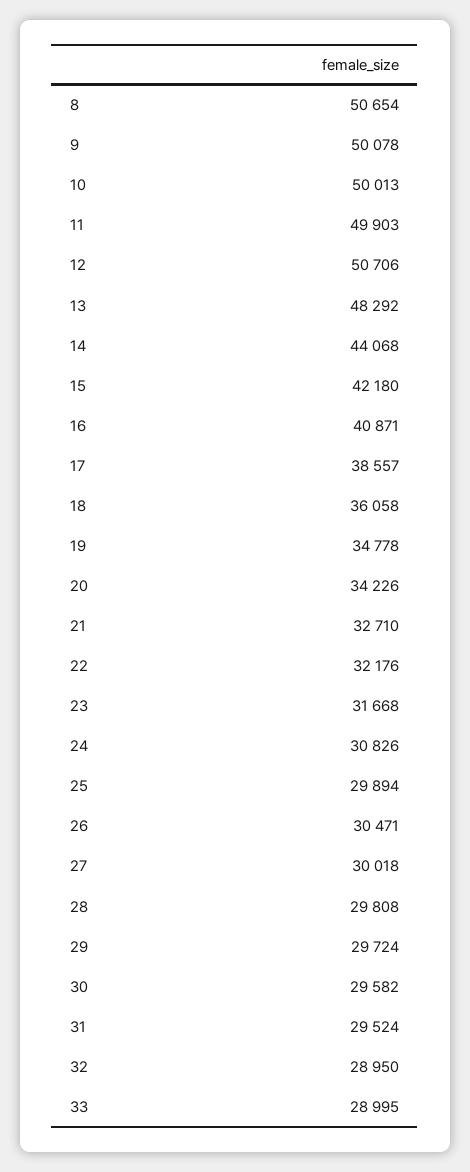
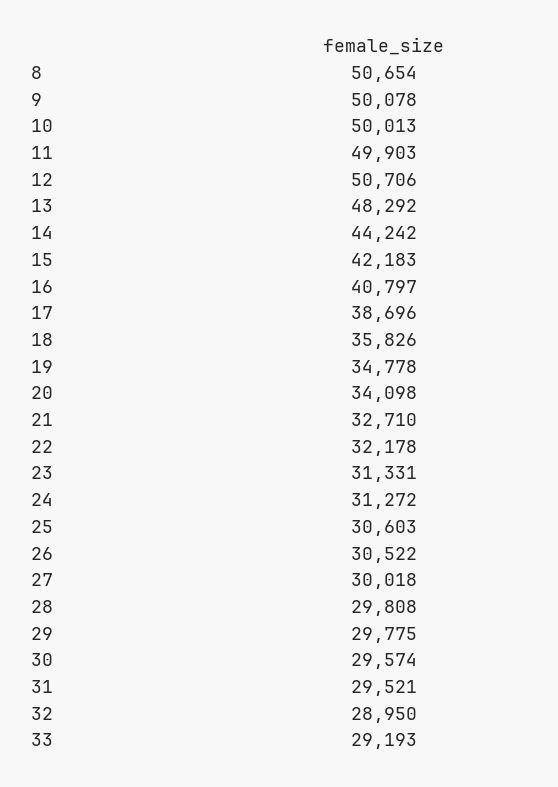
  {
    "8": 50654,
    "9": 50078,
    "10": 50013,
    "11": 49903,
    "12": 50706,
    "13": 48292,
-   "14": 44068,
+   "14": 44242,
-   "15": 42180,
+   "15": 42183,
-   "16": 40871,
+   "16": 40797,
-   "17": 38557,
+   "17": 38696,
-   "18": 36058,
+   "18": 35826,
    "19": 34778,
-   "20": 34226,
+   "20": 34098,
    "21": 32710,
-   "22": 32176,
+   "22": 32178,
-   "23": 31668,
+   "23": 31331,
-   "24": 30826,
+   "24": 31272,
-   "25": 29894,
+   "25": 30603,
-   "26": 30471,
+   "26": 30522,
    "27": 30018,
    "28": 29808,
-   "29": 29724,
+   "29": 29775,
-   "30": 29582,
+   "30": 29574,
-   "31": 29524,
+   "31": 29521,
    "32": 28950,
-   "33": 28995
+   "33": 29193
  }

